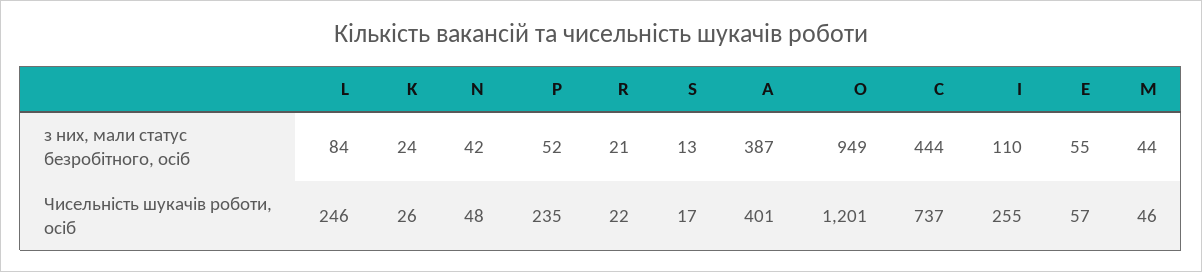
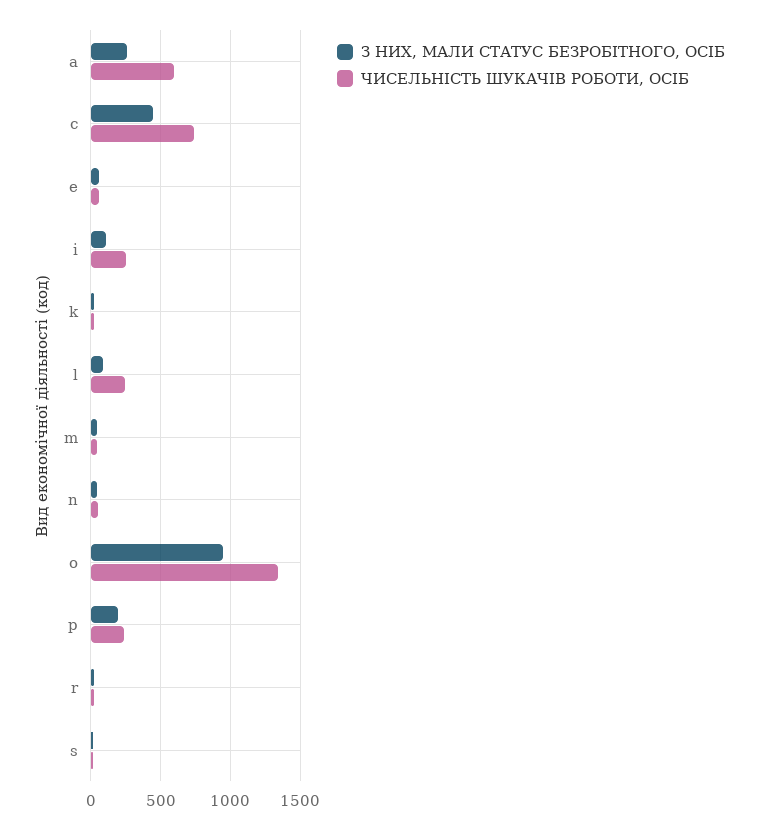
  {
    "з них, мали статус безробітного, осіб": {
      "L": 84,
      "K": 24,
      "N": 42,
-     "P": 52,
+     "P": 200,
      "R": 21,
      "S": 13,
-     "A": 387,
+     "A": 250,
      "O": 949,
      "C": 444,
      "I": 110,
      "E": 55,
      "M": 44
    },
    "Чисельність шукачів роботи, осіб": {
      "L": 246,
      "K": 26,
      "N": 48,
      "P": 235,
      "R": 22,
      "S": 17,
-     "A": 401,
+     "A": 600,
-     "O": 1201,
+     "O": 1350,
      "C": 737,
      "I": 255,
      "E": 57,
      "M": 46
    }
  }

